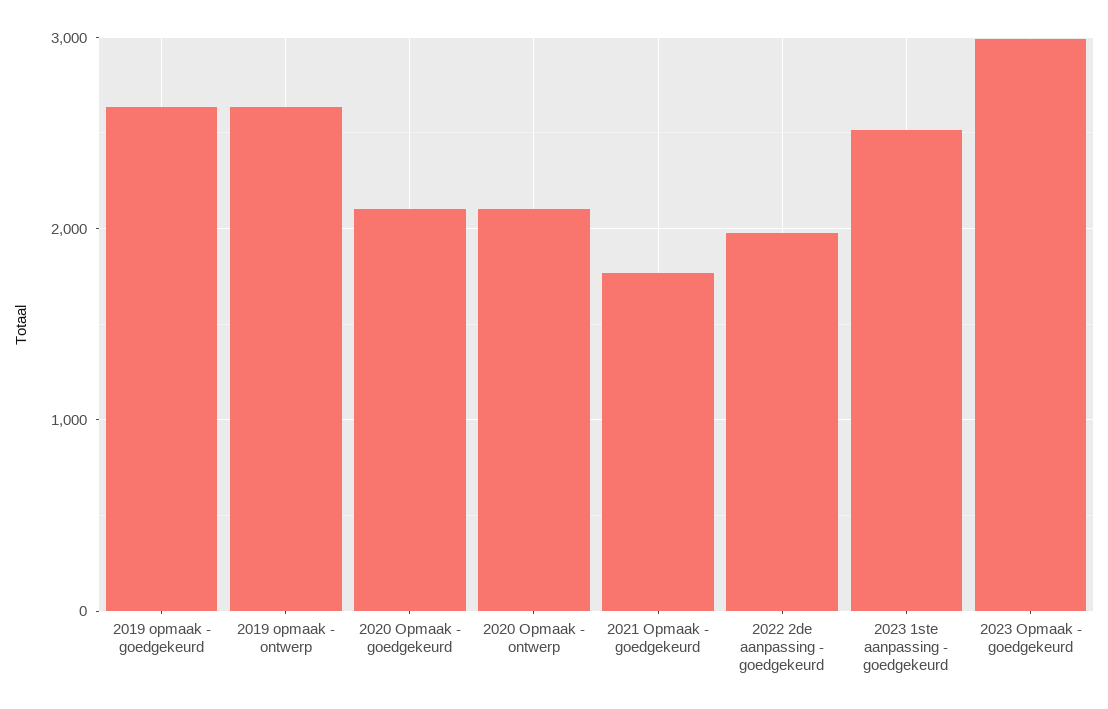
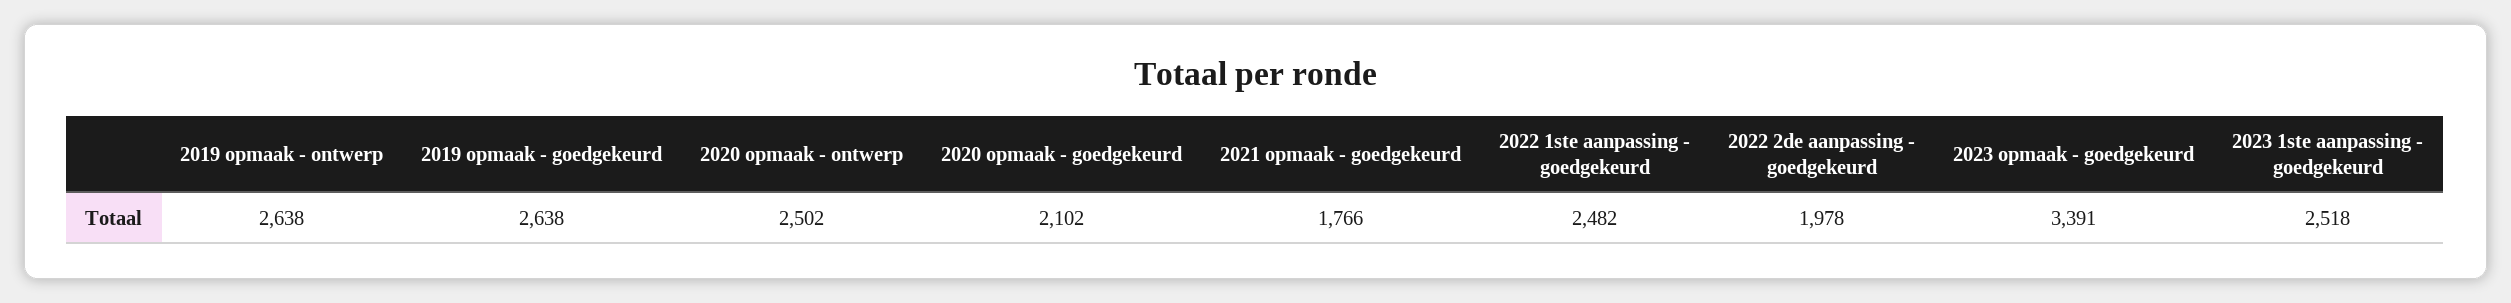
  {
    "2019 opmaak - goedgekeurd": 2638,
    "2019 opmaak - ontwerp": 2638,
    "2020 Opmaak - goedgekeurd": 2102,
-   "2020 Opmaak - ontwerp": 2100,
+   "2020 Opmaak - ontwerp": 2502,
    "2021 Opmaak - goedgekeurd": 1766,
    "2022 2de aanpassing - goedgekeurd": 1978,
    "2023 1ste aanpassing - goedgekeurd": 2518,
-   "2023 Opmaak - goedgekeurd": 3000
+   "2023 Opmaak - goedgekeurd": 3391,
+   "2022 1ste aanpassing - goedgekeurd": 2482
  }

